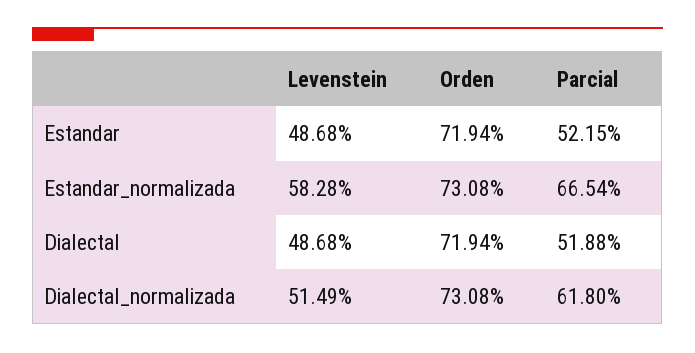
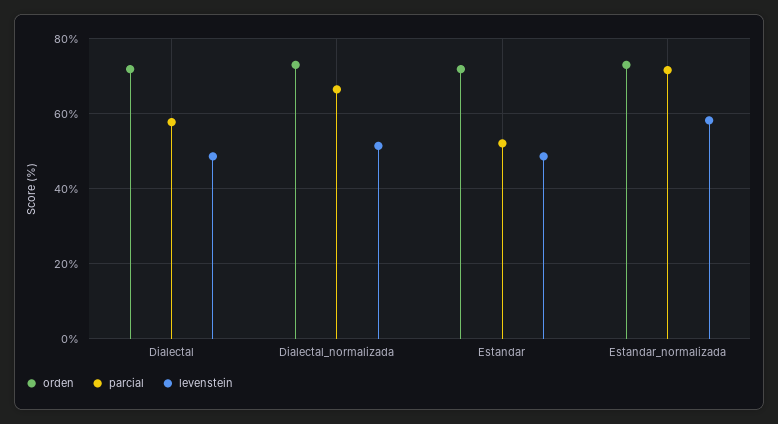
  {
    "Levenstein": {
      "Estandar": 48.68,
      "Estandar_normalizada": 58.28,
      "Dialectal": 48.68,
      "Dialectal_normalizada": 51.49
    },
    "Orden": {
      "Estandar": 71.94,
      "Estandar_normalizada": 73.08,
      "Dialectal": 71.94,
      "Dialectal_normalizada": 73.08
    },
    "Parcial": {
      "Estandar": 52.15,
-     "Estandar_normalizada": 66.54,
+     "Estandar_normalizada": 72,
-     "Dialectal": 51.88,
+     "Dialectal": 58,
-     "Dialectal_normalizada": 61.8
+     "Dialectal_normalizada": 66
    }
  }

